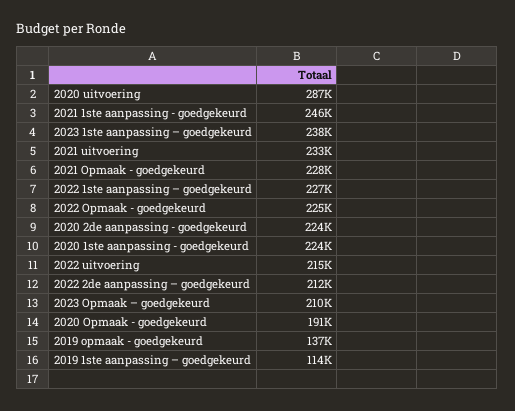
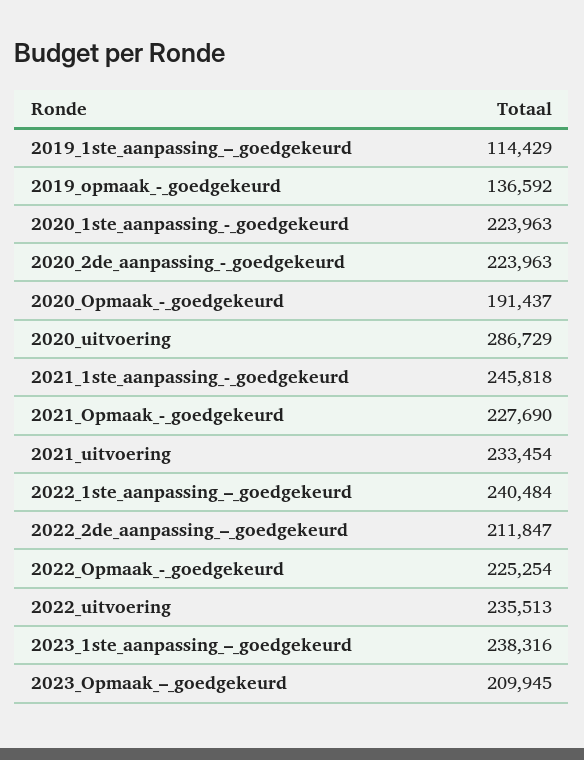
  {
    "2020 uitvoering": 286729,
    "2021 1ste aanpassing - goedgekeurd": 245818,
    "2023 1ste aanpassing – goedgekeurd": 238316,
    "2021 uitvoering": 233454,
    "2021 Opmaak - goedgekeurd": 227690,
-   "2022 1ste aanpassing – goedgekeurd": 227000,
+   "2022 1ste aanpassing – goedgekeurd": 240484,
    "2022 Opmaak - goedgekeurd": 225254,
    "2020 2de aanpassing - goedgekeurd": 223963,
    "2020 1ste aanpassing - goedgekeurd": 223963,
-   "2022 uitvoering": 215000,
+   "2022 uitvoering": 235513,
    "2022 2de aanpassing – goedgekeurd": 211847,
    "2023 Opmaak – goedgekeurd": 209945,
    "2020 Opmaak - goedgekeurd": 191437,
    "2019 opmaak - goedgekeurd": 136592,
    "2019 1ste aanpassing – goedgekeurd": 114429
  }

